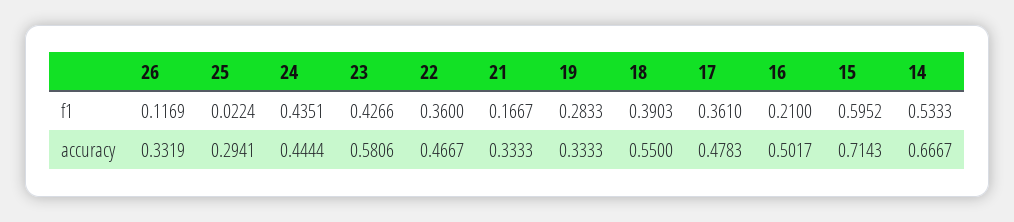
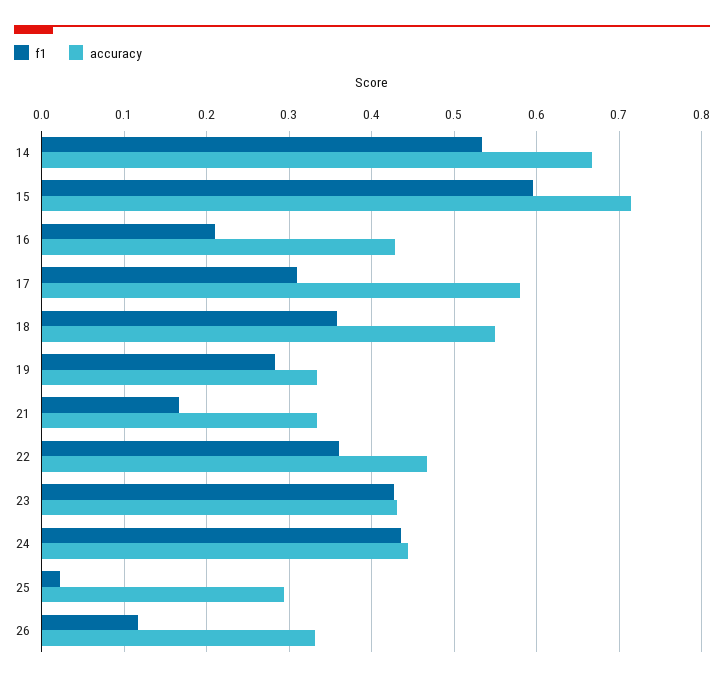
  {
    "f1": {
      "26": 0.1169,
      "25": 0.0224,
      "24": 0.4351,
      "23": 0.4266,
      "22": 0.36,
      "21": 0.1667,
      "19": 0.2833,
-     "18": 0.3903,
+     "18": 0.36,
-     "17": 0.361,
+     "17": 0.31,
      "16": 0.21,
      "15": 0.5952,
      "14": 0.5333
    },
    "accuracy": {
      "26": 0.3319,
      "25": 0.2941,
      "24": 0.4444,
-     "23": 0.5806,
+     "23": 0.43,
      "22": 0.4667,
      "21": 0.3333,
      "19": 0.3333,
      "18": 0.55,
-     "17": 0.4783,
+     "17": 0.58,
-     "16": 0.5017,
+     "16": 0.43,
      "15": 0.7143,
      "14": 0.6667
    }
  }

